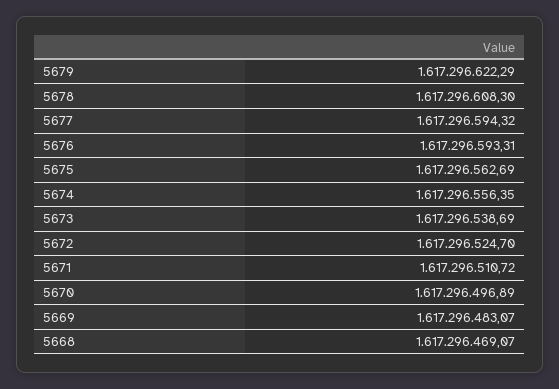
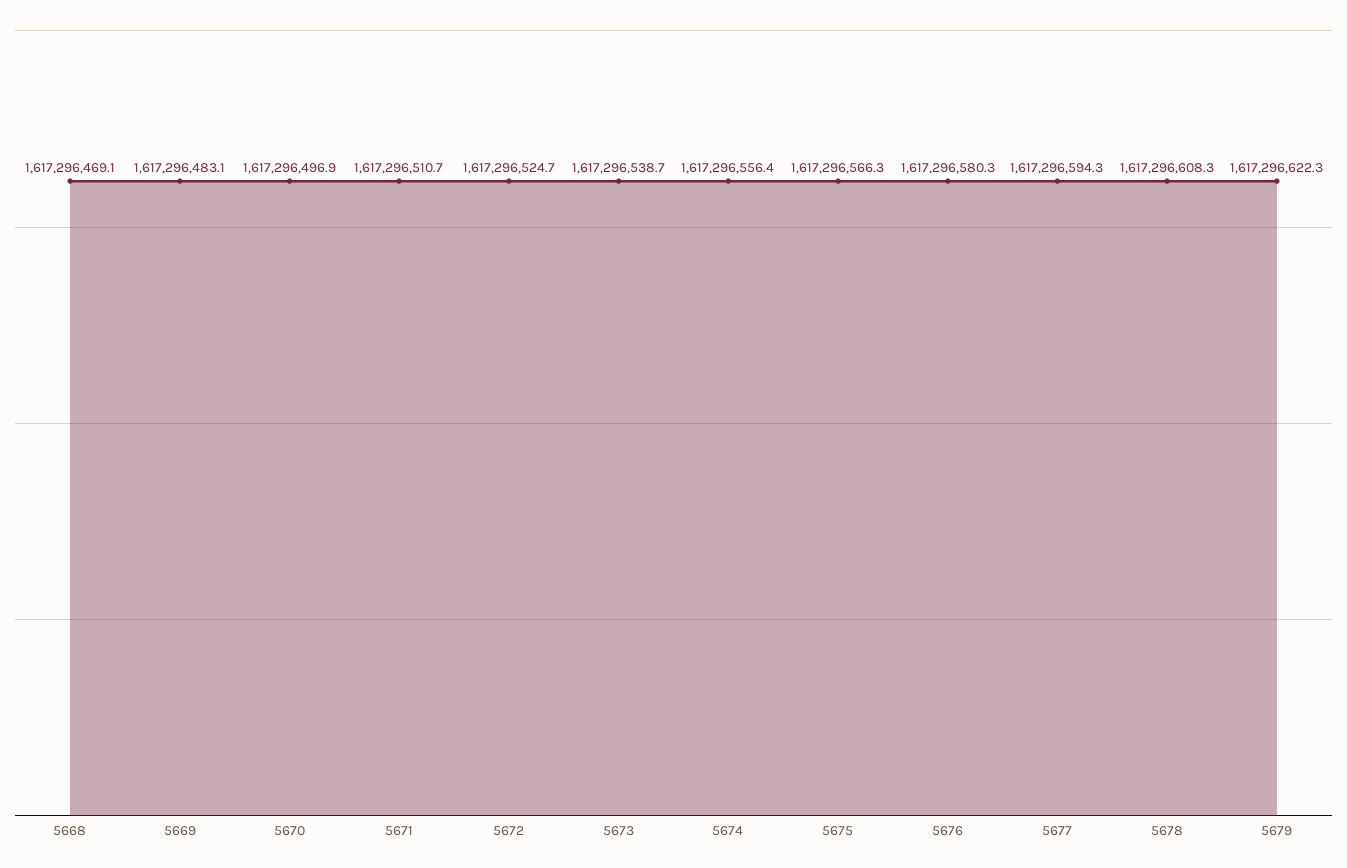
  {
    "5679": 1617296622.29,
    "5678": 1617296608.3,
    "5677": 1617296594.32,
-   "5676": 1617296593.31,
+   "5676": 1617296580.3,
-   "5675": 1617296562.69,
+   "5675": 1617296566.3,
    "5674": 1617296556.35,
    "5673": 1617296538.69,
    "5672": 1617296524.7,
    "5671": 1617296510.72,
    "5670": 1617296496.89,
    "5669": 1617296483.07,
    "5668": 1617296469.07
  }

